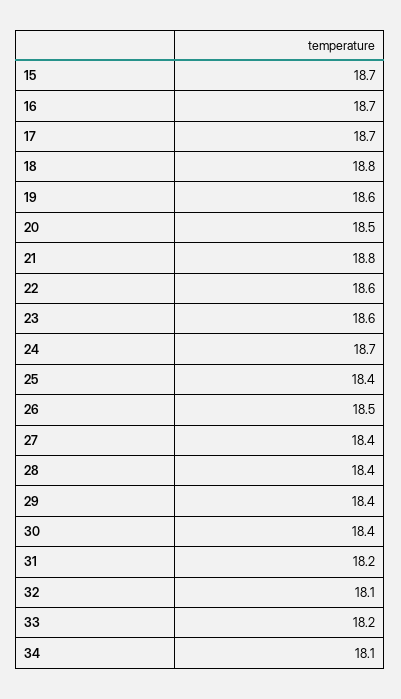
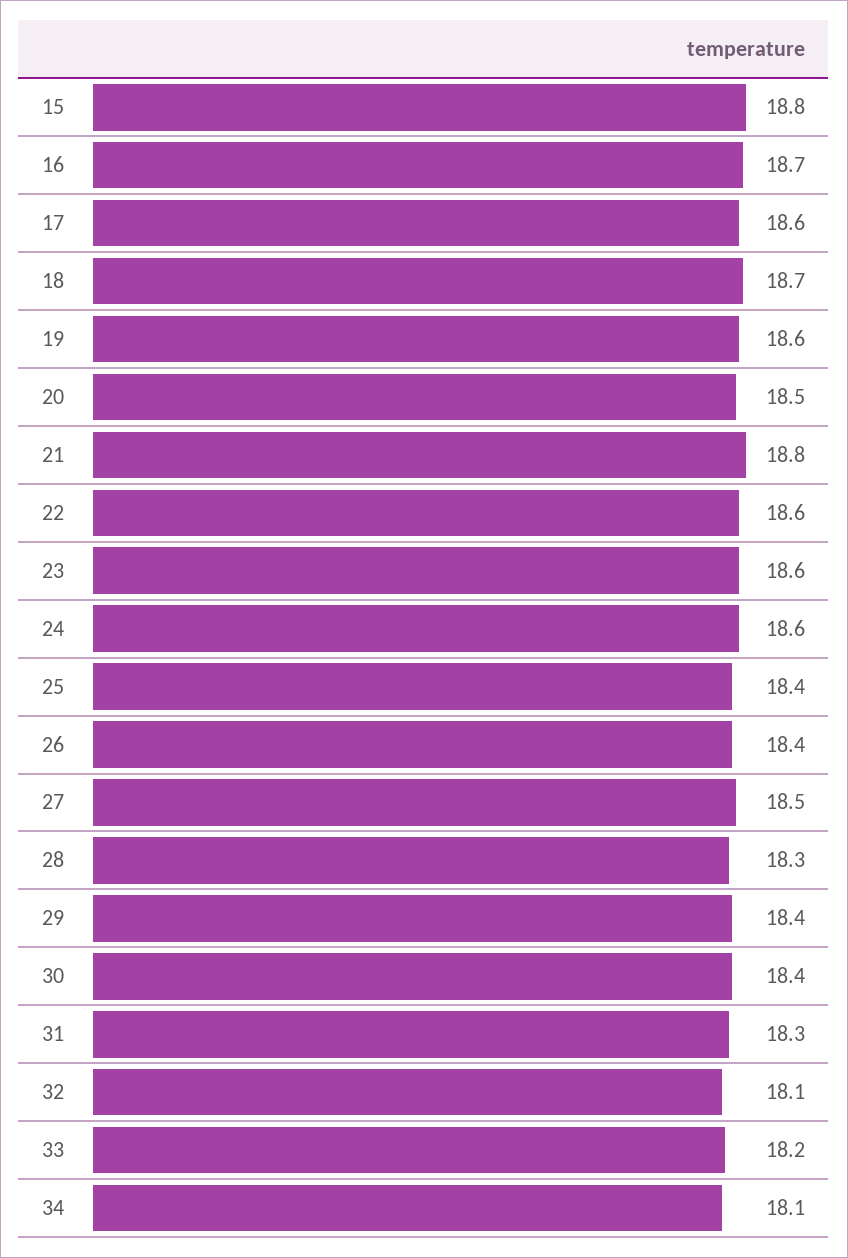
  {
-   "15": 18.7,
+   "15": 18.8,
    "16": 18.7,
-   "17": 18.7,
+   "17": 18.6,
-   "18": 18.8,
+   "18": 18.7,
    "19": 18.6,
    "20": 18.5,
    "21": 18.8,
    "22": 18.6,
    "23": 18.6,
-   "24": 18.7,
+   "24": 18.6,
    "25": 18.4,
-   "26": 18.5,
+   "26": 18.4,
-   "27": 18.4,
+   "27": 18.5,
-   "28": 18.4,
+   "28": 18.3,
    "29": 18.4,
    "30": 18.4,
-   "31": 18.2,
+   "31": 18.3,
    "32": 18.1,
    "33": 18.2,
    "34": 18.1
  }

